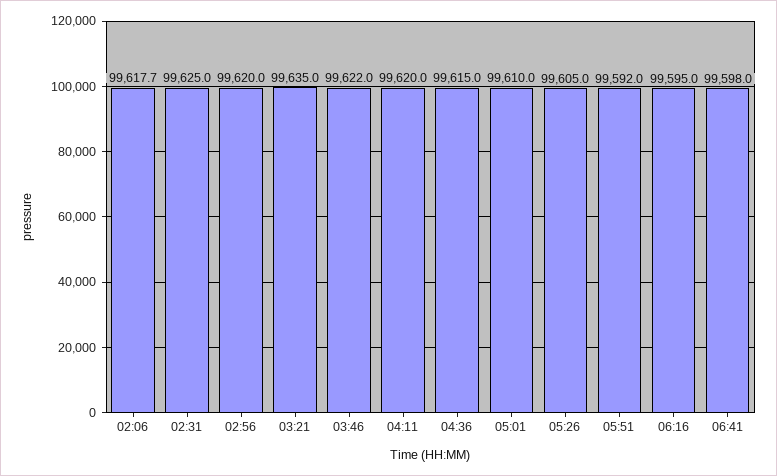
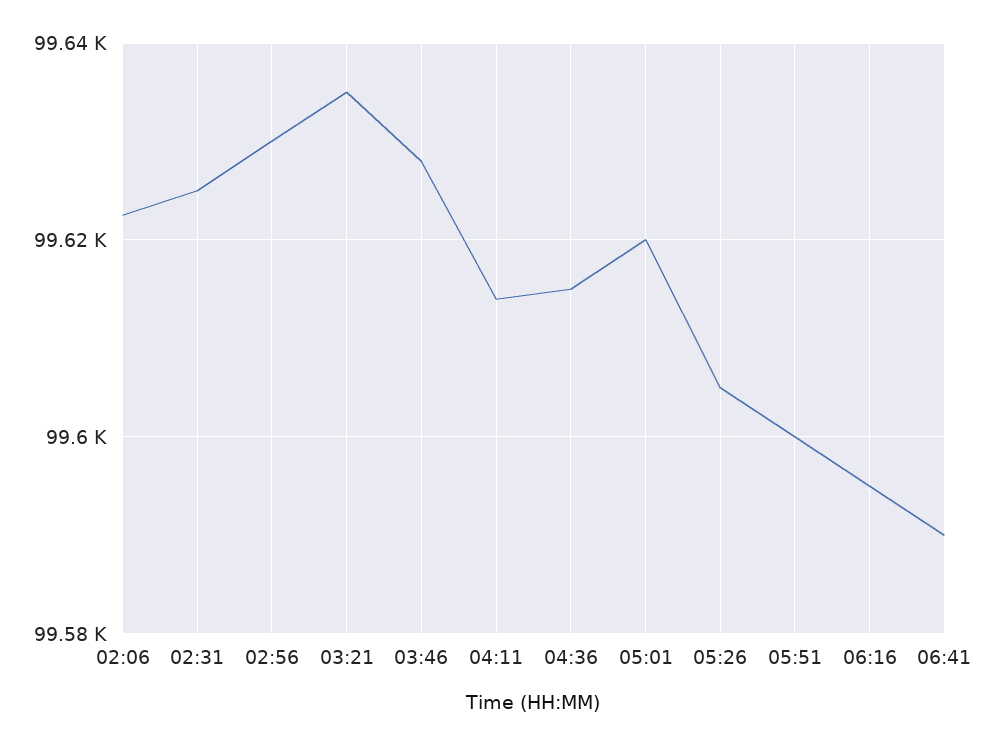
  {
-   "02:06": 99617.7,
+   "02:06": 99622,
    "02:31": 99625,
-   "02:56": 99620,
+   "02:56": 99630,
    "03:21": 99635,
-   "03:46": 99622,
+   "03:46": 99628,
-   "04:11": 99620,
+   "04:11": 99614,
    "04:36": 99615,
-   "05:01": 99610,
+   "05:01": 99620,
    "05:26": 99605,
-   "05:51": 99592,
+   "05:51": 99600,
    "06:16": 99595,
-   "06:41": 99598
+   "06:41": 99590
  }

